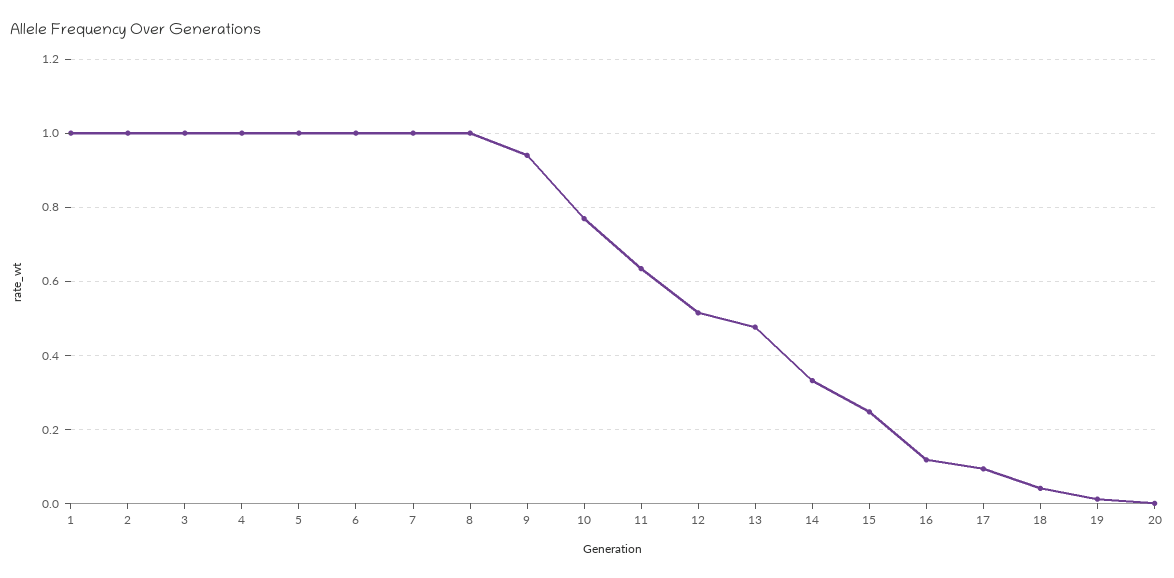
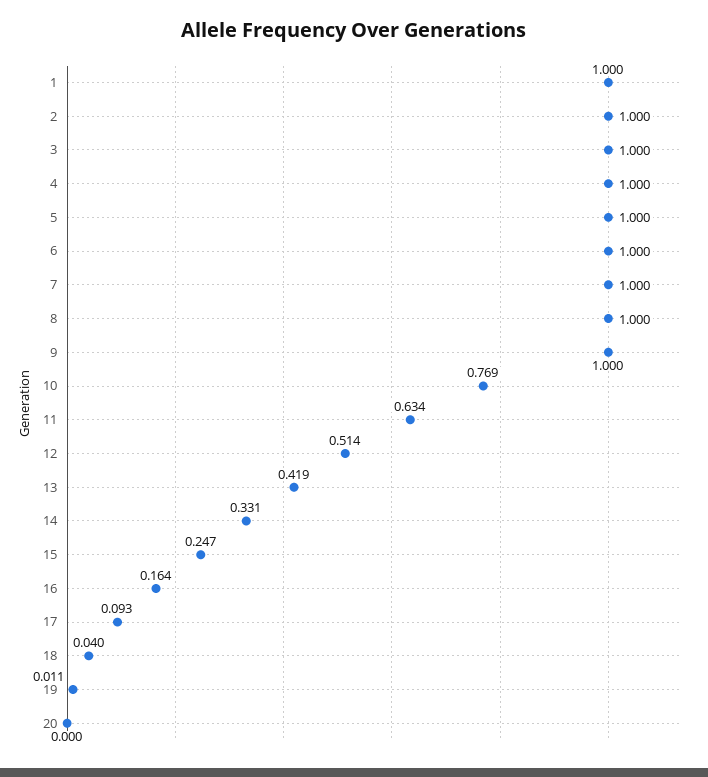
  {
    "1": 1,
    "2": 1,
    "3": 1,
    "4": 1,
    "5": 1,
    "6": 1,
    "7": 1,
    "8": 1,
-   "9": 0.94,
+   "9": 1,
    "10": 0.769,
    "11": 0.634,
    "12": 0.514,
-   "13": 0.48,
+   "13": 0.419,
    "14": 0.331,
    "15": 0.247,
-   "16": 0.12,
+   "16": 0.164,
    "17": 0.093,
    "18": 0.04,
    "19": 0.011,
    "20": 0
  }

